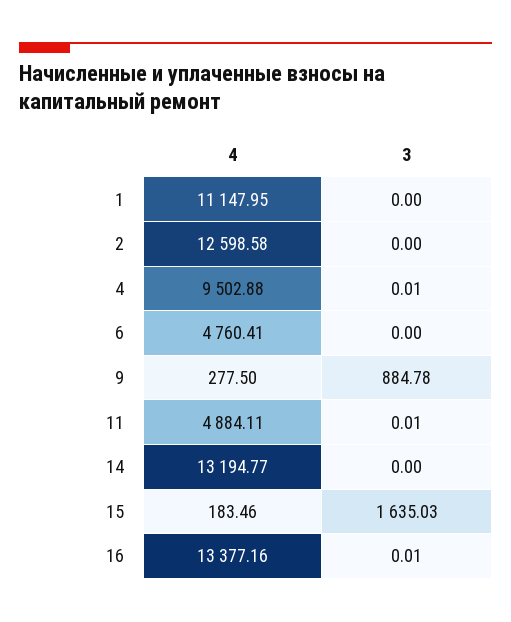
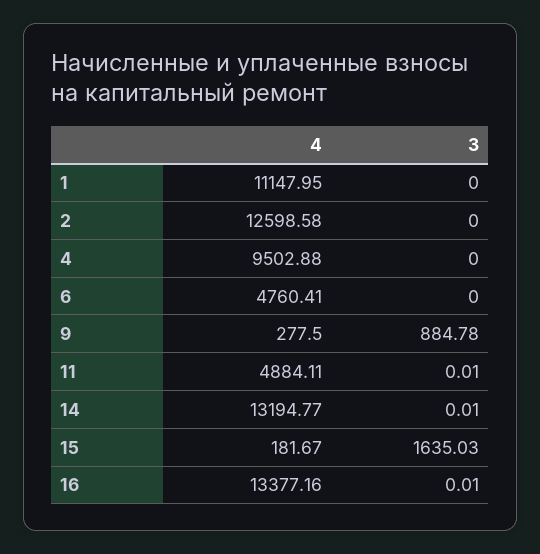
  {
    "4": {
      "1": 11147.95,
      "2": 12598.58,
      "4": 9502.88,
      "6": 4760.41,
      "9": 277.5,
      "11": 4884.11,
      "14": 13194.77,
-     "15": 183.46,
+     "15": 181.67,
      "16": 13377.16
    },
    "3": {
      "1": 0,
      "2": 0,
-     "4": 0.01,
+     "4": 0,
      "6": 0,
      "9": 884.78,
      "11": 0.01,
-     "14": 0,
+     "14": 0.01,
      "15": 1635.03,
      "16": 0.01
    }
  }

